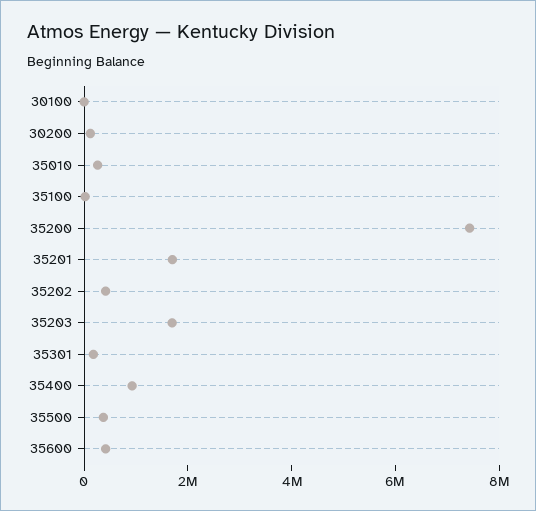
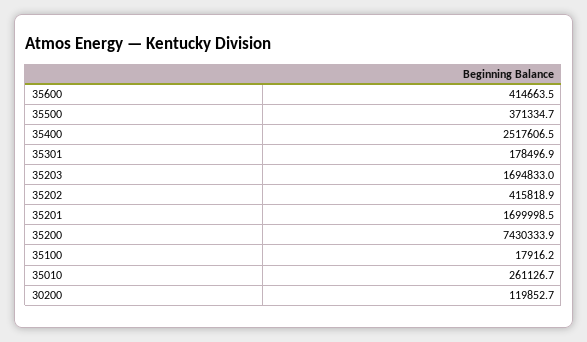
  {
-   "30100": 0,
    "30200": 119852.7,
    "35010": 261126.7,
    "35100": 17916.2,
    "35200": 7430333.9,
    "35201": 1699998.5,
    "35202": 415818.9,
    "35203": 1694833,
    "35301": 178496.9,
-   "35400": 1000000,
+   "35400": 2517606.5,
    "35500": 371334.7,
    "35600": 414663.5
  }

